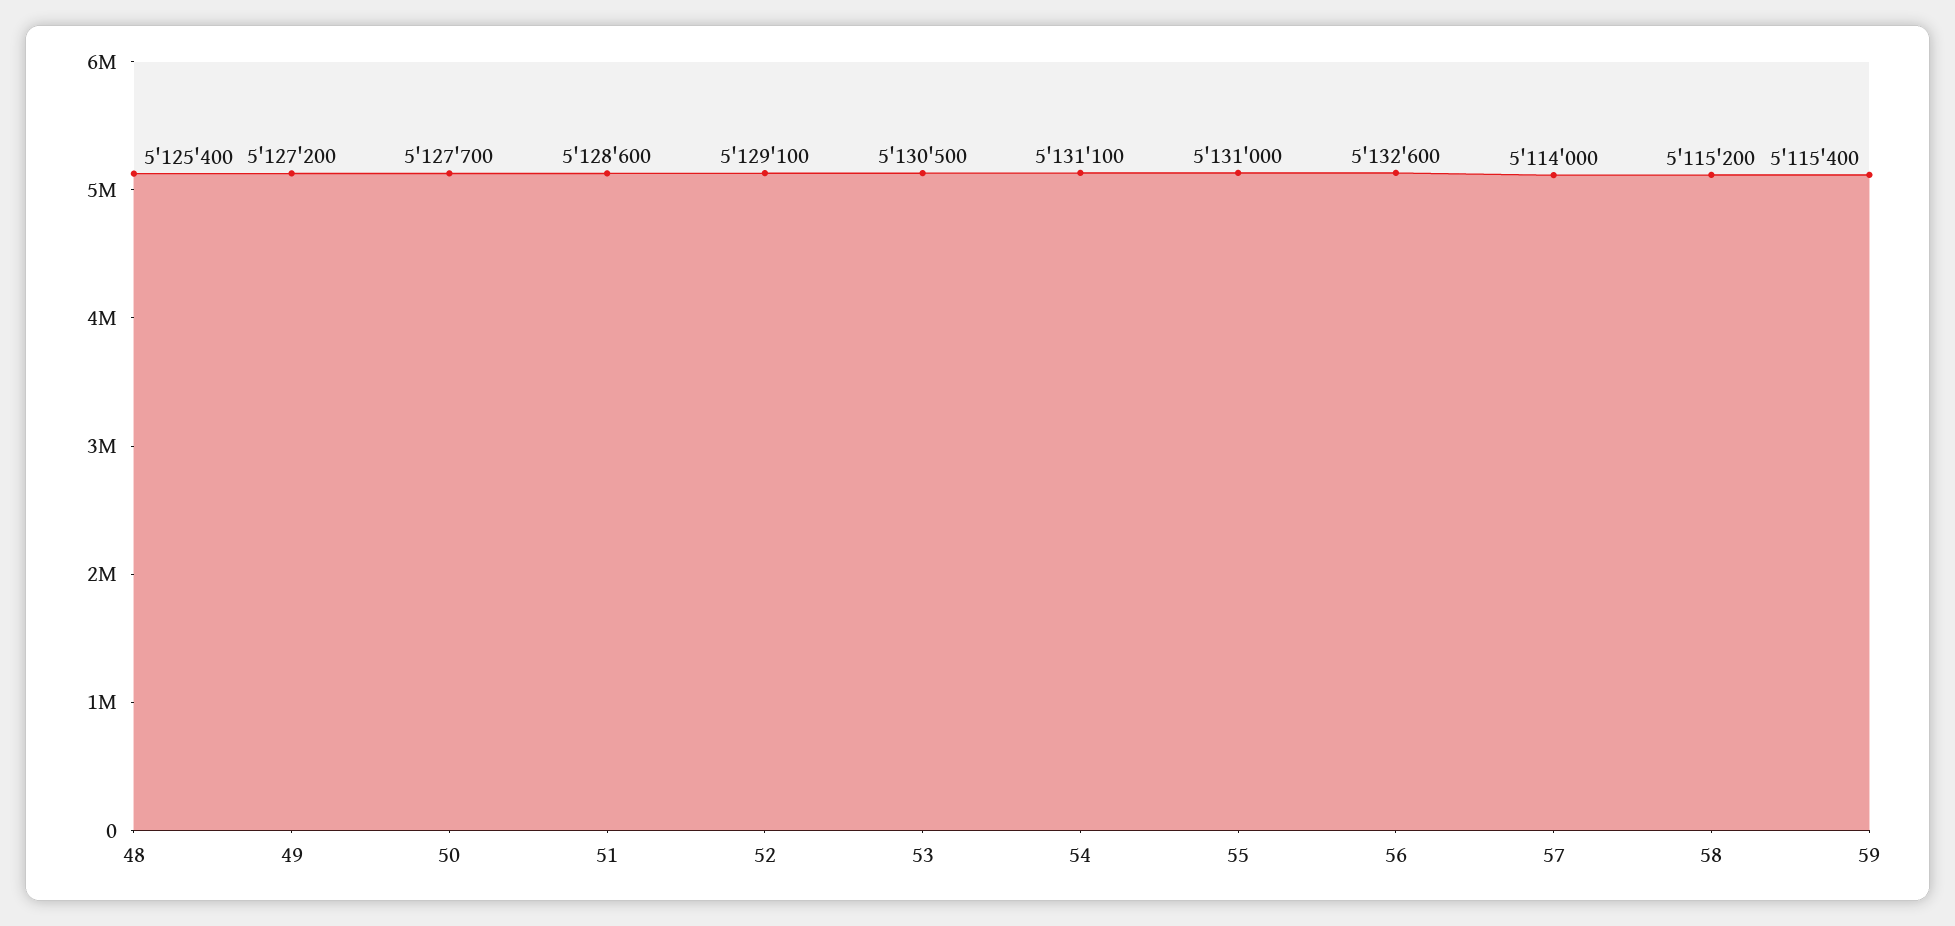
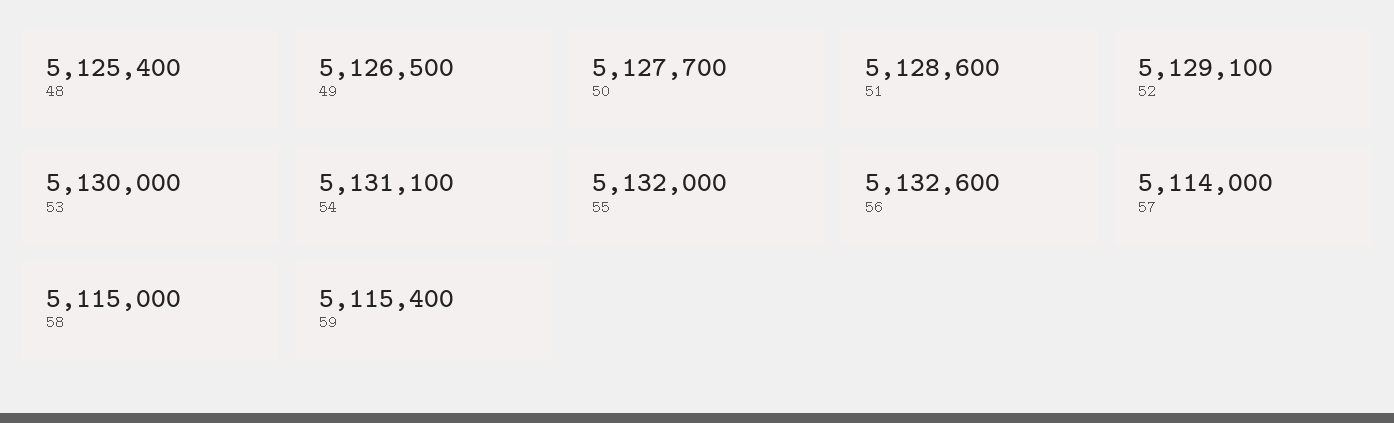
  {
    "48": 5125400,
-   "49": 5127200,
+   "49": 5126500,
    "50": 5127700,
    "51": 5128600,
    "52": 5129100,
-   "53": 5130500,
+   "53": 5130000,
    "54": 5131100,
-   "55": 5131000,
+   "55": 5132000,
    "56": 5132600,
    "57": 5114000,
-   "58": 5115200,
+   "58": 5115000,
    "59": 5115400
  }

